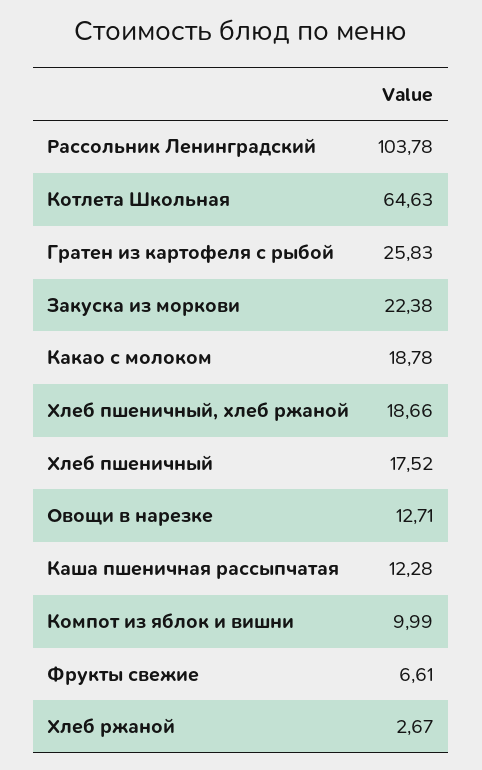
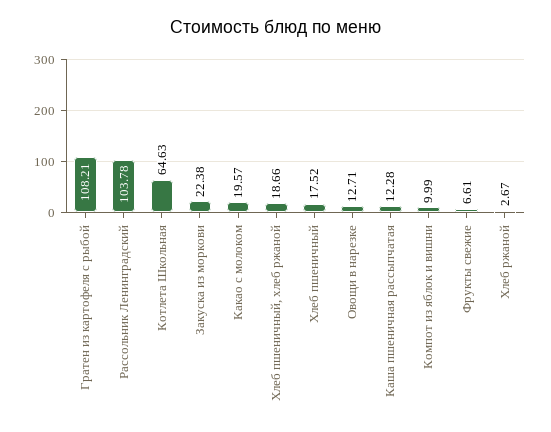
  {
    "Рассольник Ленинградский": 103.78,
    "Котлета Школьная": 64.63,
-   "Гратен из картофеля с рыбой": 25.83,
+   "Гратен из картофеля с рыбой": 108.21,
    "Закуска из моркови": 22.38,
-   "Какао с молоком": 18.78,
+   "Какао с молоком": 19.57,
    "Хлеб пшеничный, хлеб ржаной": 18.66,
    "Хлеб пшеничный": 17.52,
    "Овощи в нарезке": 12.71,
    "Каша пшеничная рассыпчатая": 12.28,
    "Компот из яблок и вишни": 9.99,
    "Фрукты свежие": 6.61,
    "Хлеб ржаной": 2.67
  }

